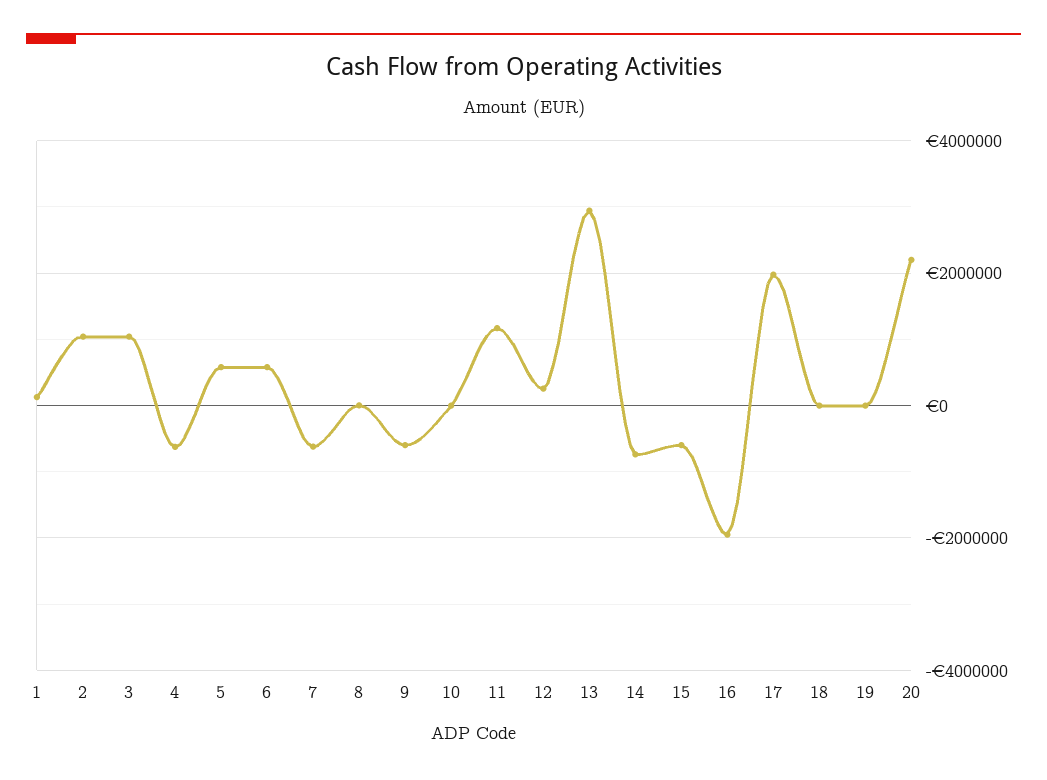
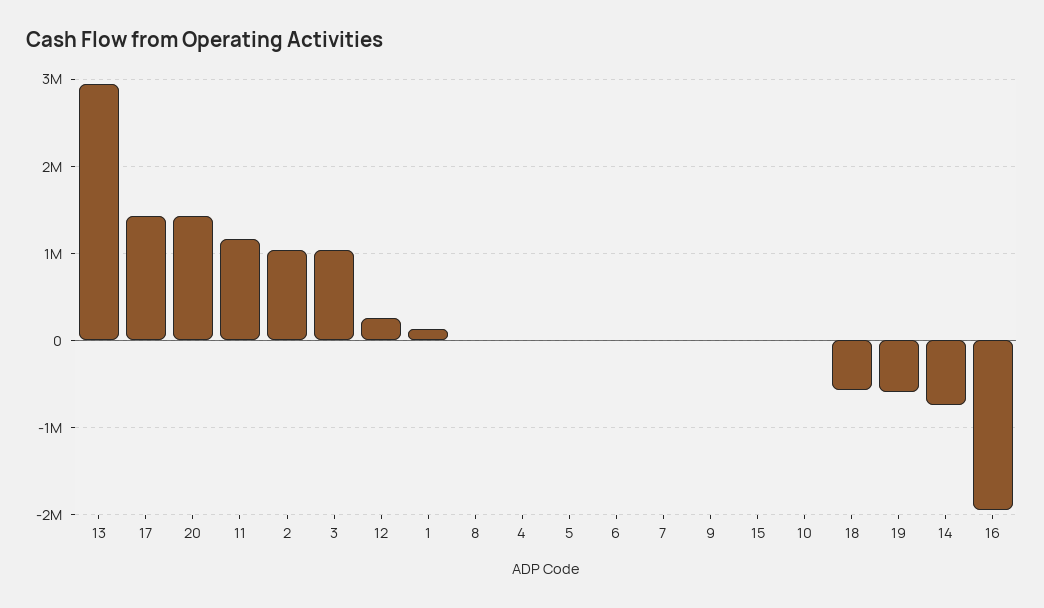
  {
    "1": 100000,
    "2": 1000000,
    "3": 1000000,
-   "4": -600000,
+   "4": 0,
-   "5": 600000,
+   "5": 0,
-   "6": 600000,
+   "6": 0,
-   "7": -600000,
+   "7": 0,
    "8": 0,
-   "9": -600000,
+   "9": 0,
    "10": 0,
    "11": 1200000,
    "12": 300000,
    "13": 2900000,
    "14": -700000,
-   "15": -600000,
+   "15": 0,
    "16": -1900000,
-   "17": 2000000,
+   "17": 1400000,
-   "18": 0,
+   "18": -600000,
-   "19": 0,
+   "19": -600000,
-   "20": 2200000
+   "20": 1400000
  }

